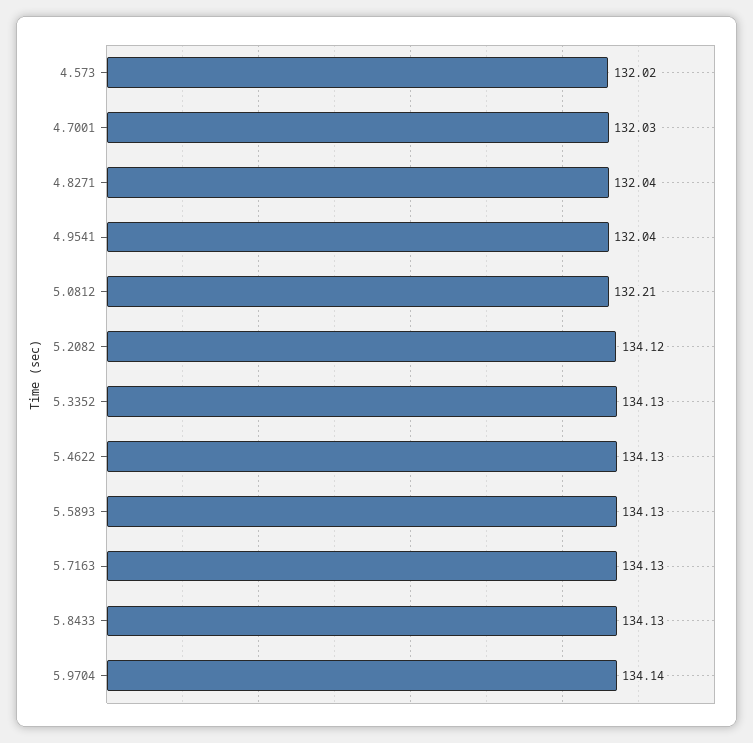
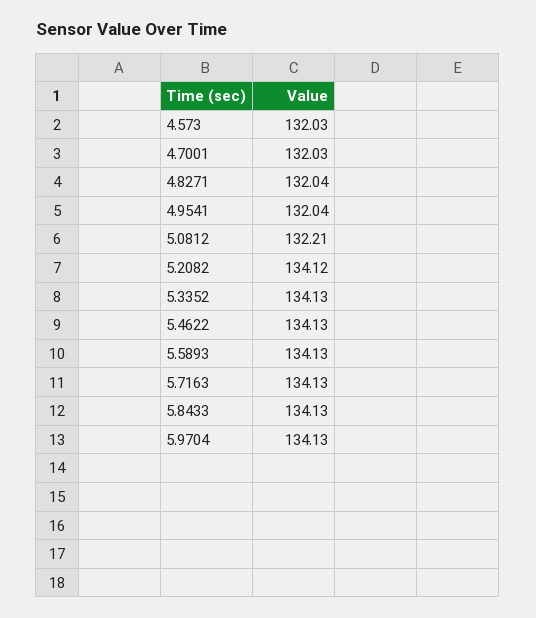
  {
-   "4.573": 132.02,
+   "4.573": 132.03,
    "4.7001": 132.03,
    "4.8271": 132.04,
    "4.9541": 132.04,
    "5.0812": 132.21,
    "5.2082": 134.12,
    "5.3352": 134.13,
    "5.4622": 134.13,
    "5.5893": 134.13,
    "5.7163": 134.13,
    "5.8433": 134.13,
-   "5.9704": 134.14
+   "5.9704": 134.13
  }

